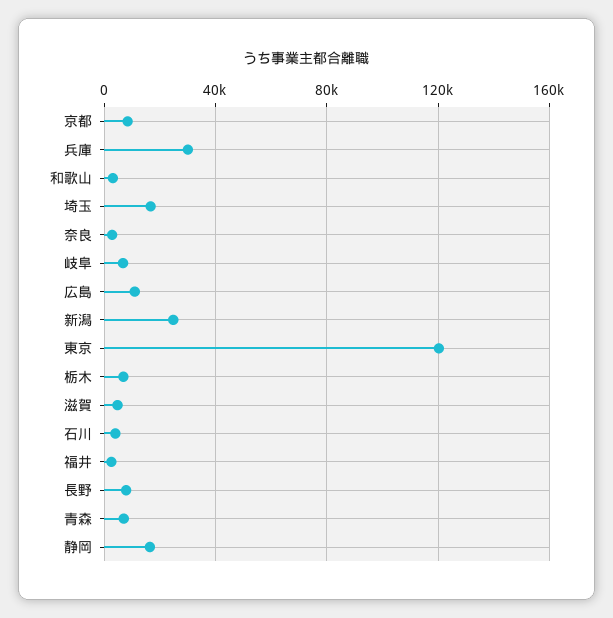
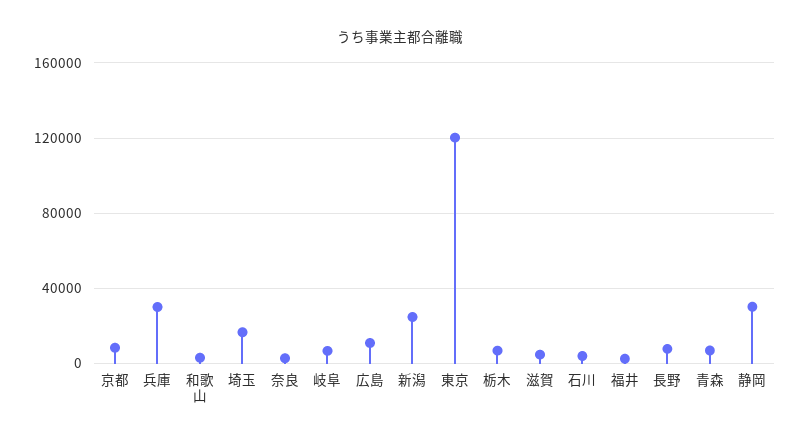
  {
    "京都": 10000,
    "兵庫": 30000,
    "和歌山": 5000,
    "埼玉": 15000,
    "奈良": 5000,
    "岐阜": 5000,
    "広島": 10000,
    "新潟": 25000,
    "東京": 120000,
    "栃木": 5000,
    "滋賀": 5000,
    "石川": 5000,
    "福井": 5000,
    "長野": 10000,
    "青森": 5000,
-   "静岡": 15000
+   "静岡": 30000
  }

